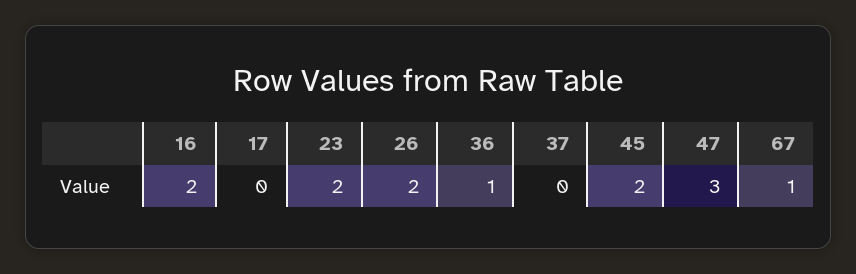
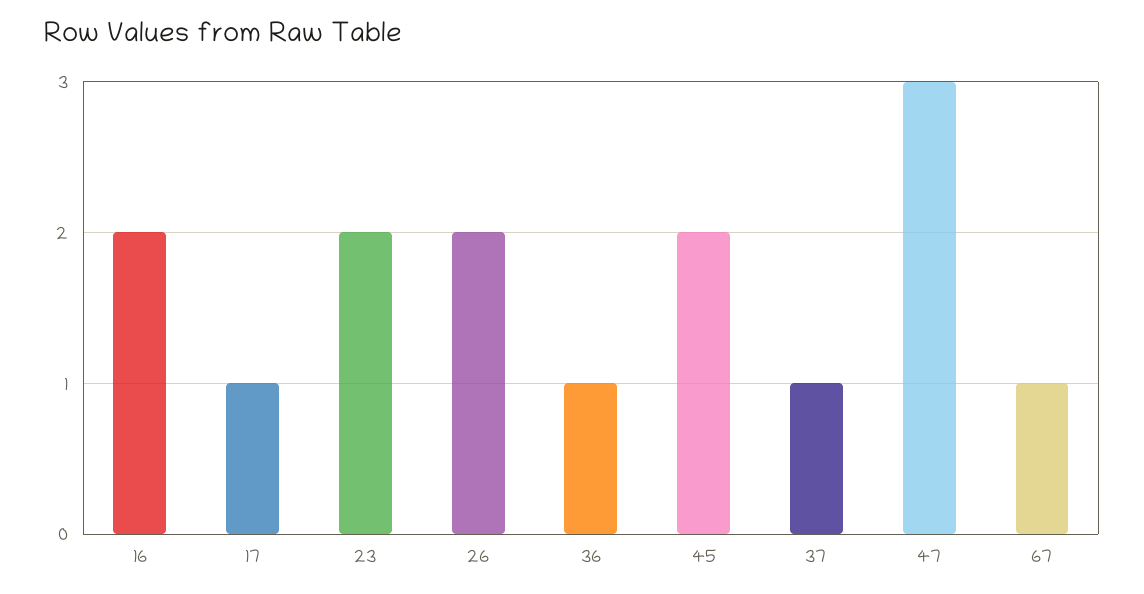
  {
    "16": 2,
-   "17": 0,
+   "17": 1,
    "23": 2,
    "26": 2,
    "36": 1,
-   "37": 0,
+   "37": 1,
    "45": 2,
    "47": 3,
    "67": 1
  }

